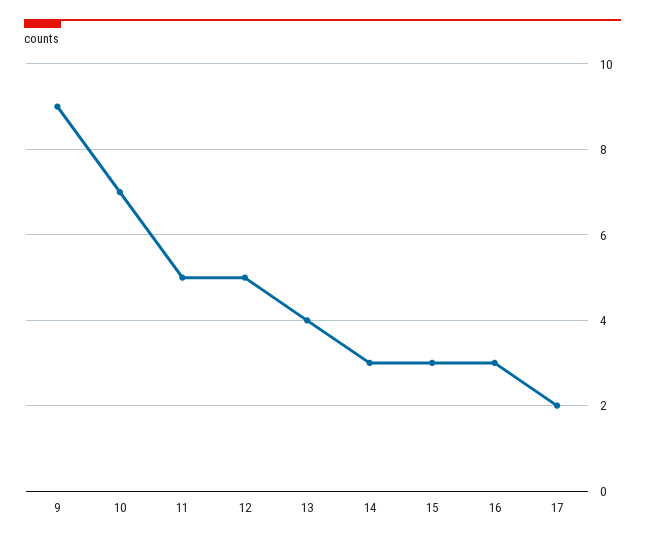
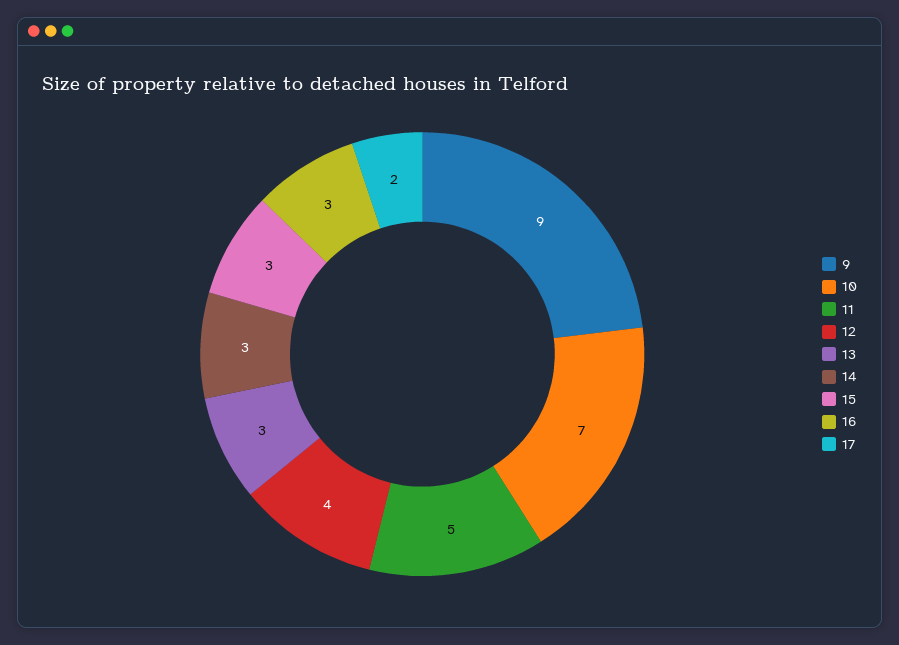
  {
    "9": 9,
    "10": 7,
    "11": 5,
-   "12": 5,
+   "12": 4,
-   "13": 4,
+   "13": 3,
    "14": 3,
    "15": 3,
    "16": 3,
    "17": 2
  }

